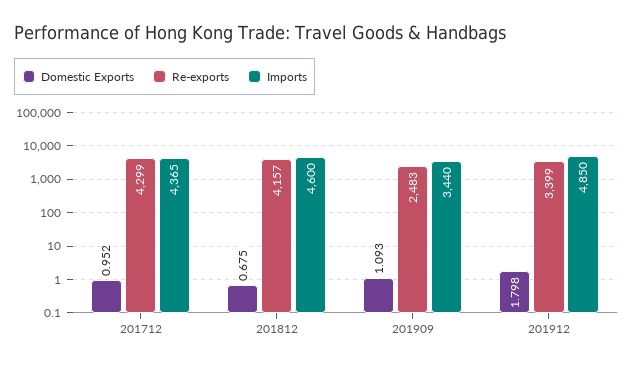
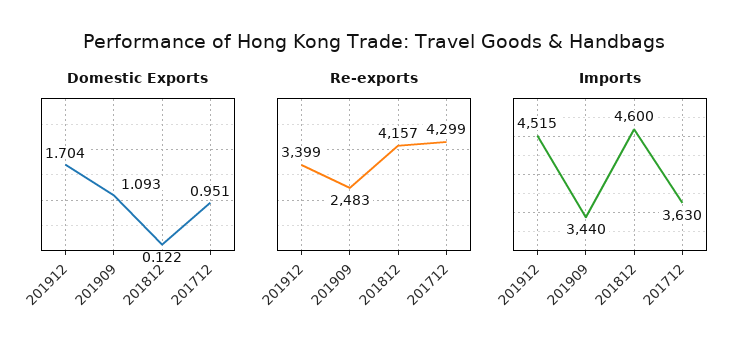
  {
    "Domestic Exports": {
-     "201712": 0.952,
+     "201712": 0.951,
-     "201812": 0.675,
+     "201812": 0.122,
      "201909": 1.093,
-     "201912": 1.798
+     "201912": 1.704
    },
    "Re-exports": {
      "201712": 4299,
      "201812": 4157,
      "201909": 2483,
      "201912": 3399
    },
    "Imports": {
-     "201712": 4365,
+     "201712": 3630,
      "201812": 4600,
      "201909": 3440,
-     "201912": 4850
+     "201912": 4515
    }
  }

